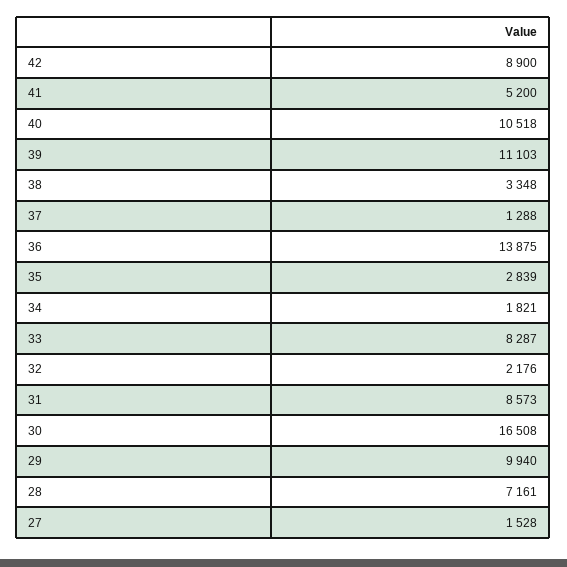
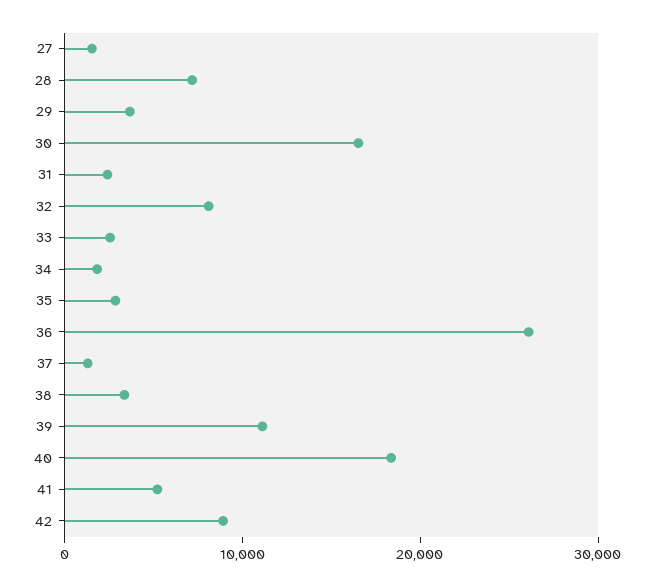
  {
    "42": 8900,
    "41": 5200,
-   "40": 10518,
+   "40": 18000,
    "39": 11103,
    "38": 3348,
    "37": 1288,
-   "36": 13875,
+   "36": 26000,
    "35": 2839,
    "34": 1821,
-   "33": 8287,
+   "33": 2000,
-   "32": 2176,
+   "32": 8000,
-   "31": 8573,
+   "31": 2000,
    "30": 16508,
-   "29": 9940,
+   "29": 4000,
    "28": 7161,
    "27": 1528
  }

